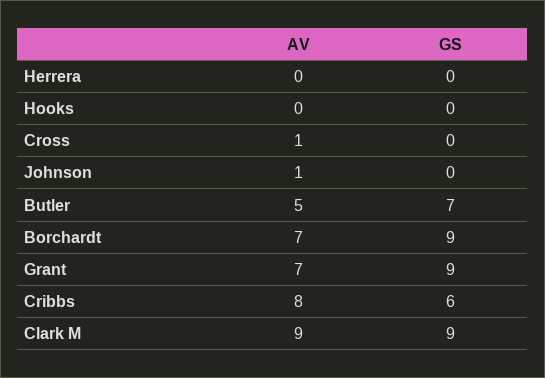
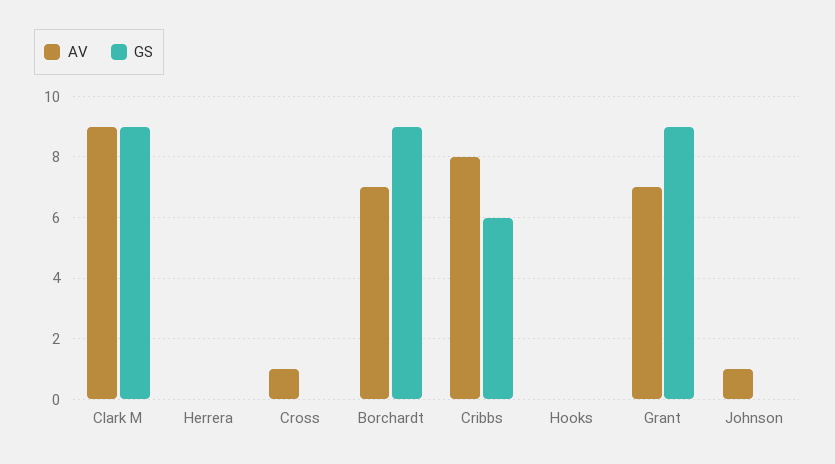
  {
    "AV": {
      "Herrera": 0,
      "Hooks": 0,
      "Cross": 1,
      "Johnson": 1,
-     "Butler": 5,
      "Borchardt": 7,
      "Grant": 7,
      "Cribbs": 8,
      "Clark M": 9
    },
    "GS": {
      "Herrera": 0,
      "Hooks": 0,
      "Cross": 0,
      "Johnson": 0,
-     "Butler": 7,
      "Borchardt": 9,
      "Grant": 9,
      "Cribbs": 6,
      "Clark M": 9
    }
  }

